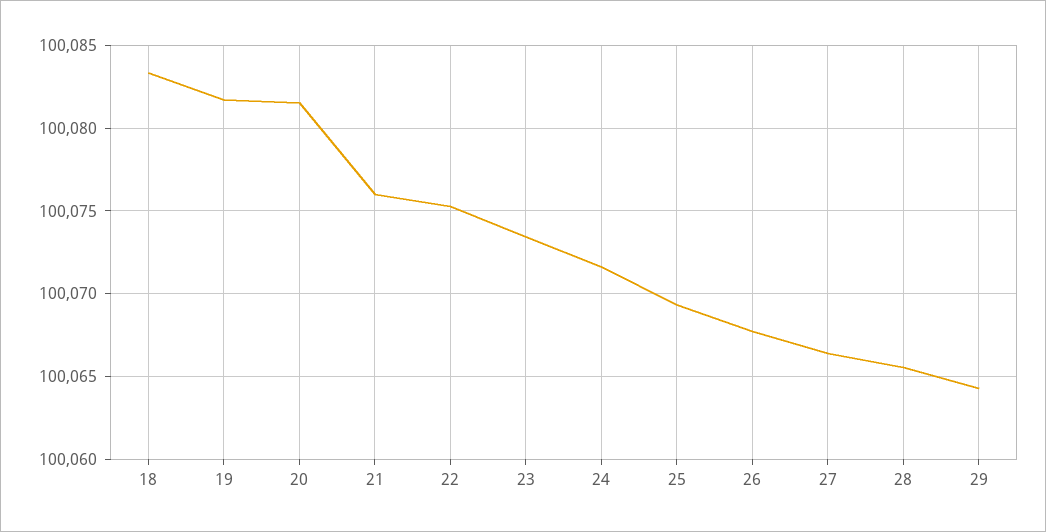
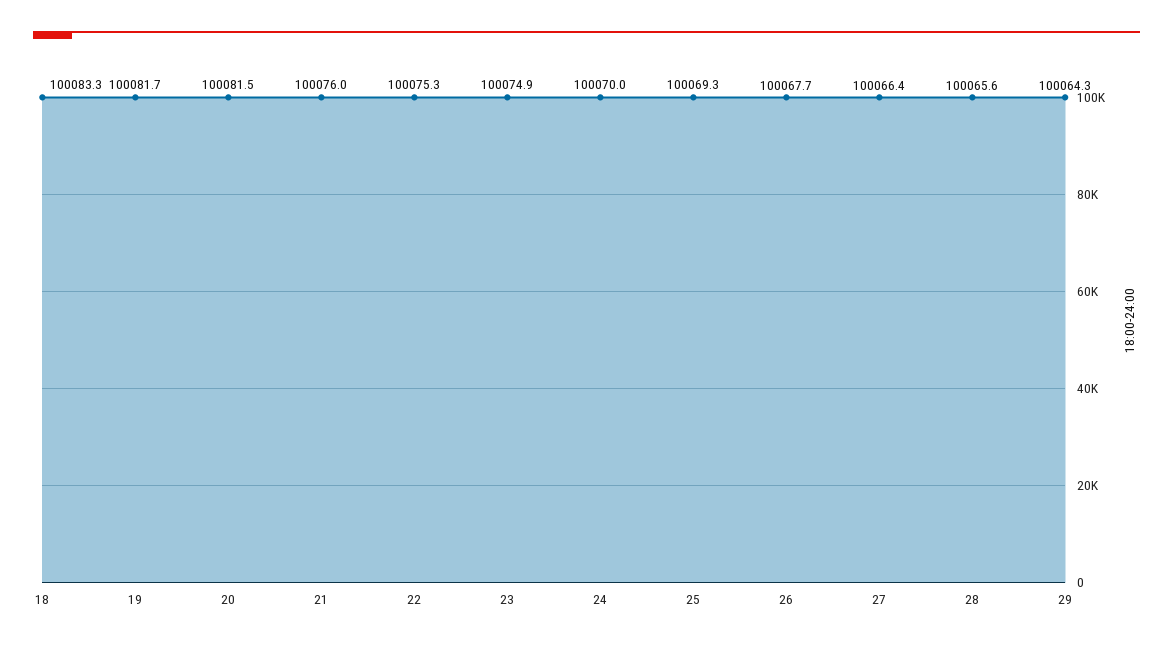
  {
    "18": 100083.3,
    "19": 100081.7,
    "20": 100081.5,
    "21": 100076,
    "22": 100075.3,
-   "23": 100073.5,
+   "23": 100074.9,
-   "24": 100071.5,
+   "24": 100070,
    "25": 100069.3,
    "26": 100067.7,
    "27": 100066.4,
    "28": 100065.6,
    "29": 100064.3
  }

